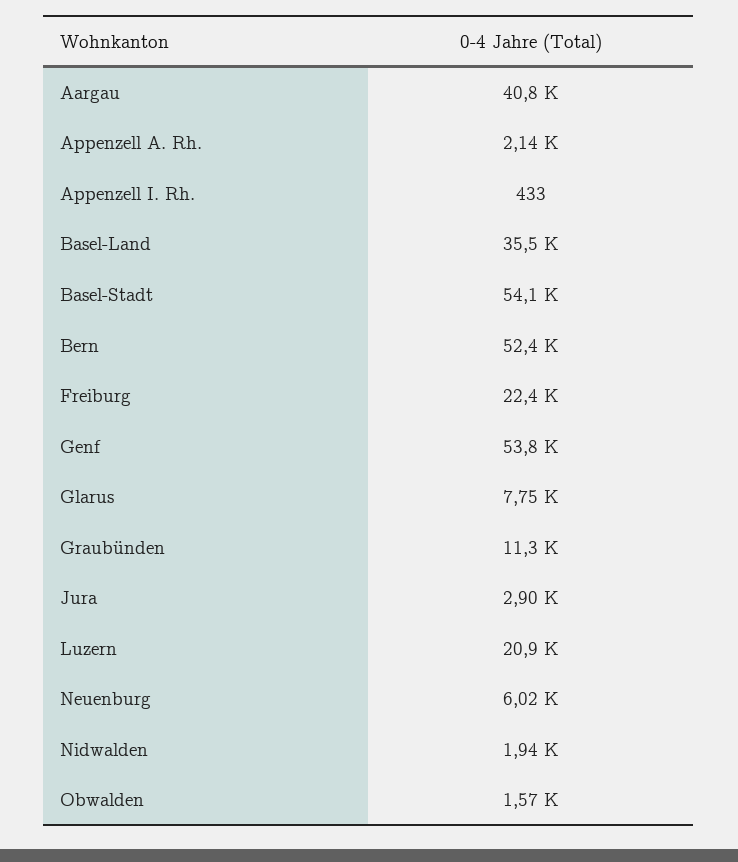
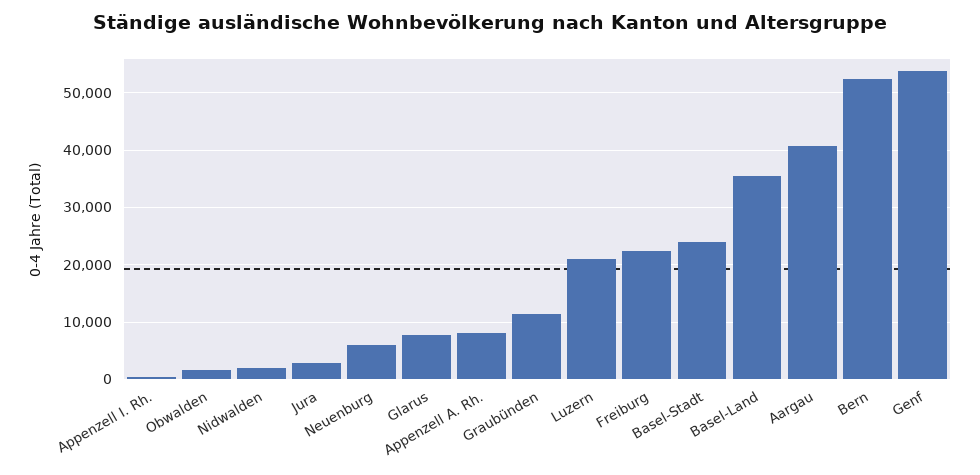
  {
    "Aargau": 40800,
-   "Appenzell A. Rh.": 2140,
+   "Appenzell A. Rh.": 8000,
    "Appenzell I. Rh.": 433,
    "Basel-Land": 35500,
-   "Basel-Stadt": 54100,
+   "Basel-Stadt": 24000,
    "Bern": 52400,
    "Freiburg": 22400,
    "Genf": 53800,
    "Glarus": 7750,
    "Graubünden": 11300,
    "Jura": 2900,
    "Luzern": 20900,
    "Neuenburg": 6020,
    "Nidwalden": 1940,
    "Obwalden": 1570
  }

